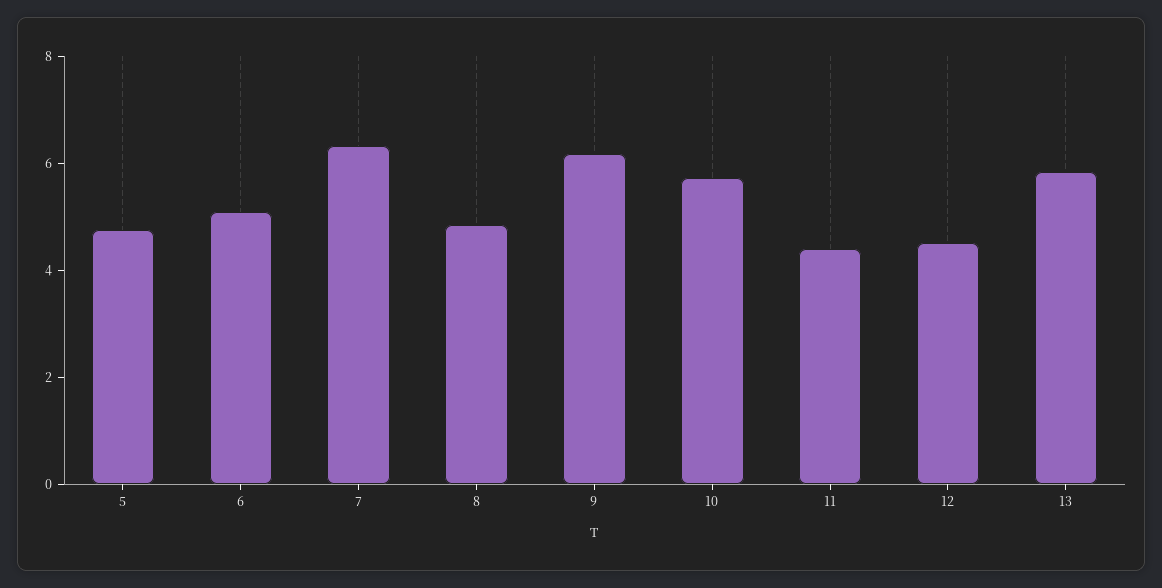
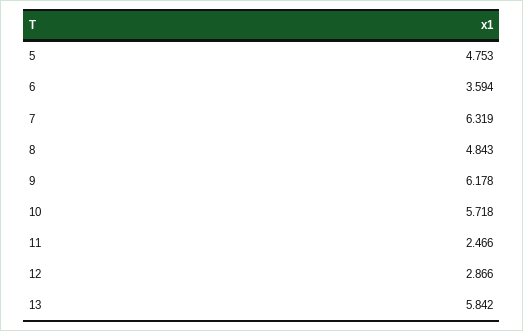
  {
    "5": 4.753,
-   "6": 5,
+   "6": 3.594,
    "7": 6.319,
    "8": 4.843,
    "9": 6.178,
    "10": 5.718,
-   "11": 4.5,
+   "11": 2.466,
-   "12": 4.5,
+   "12": 2.866,
    "13": 5.842
  }

